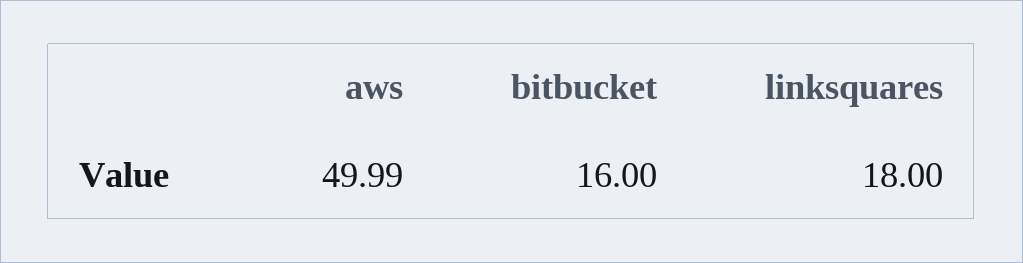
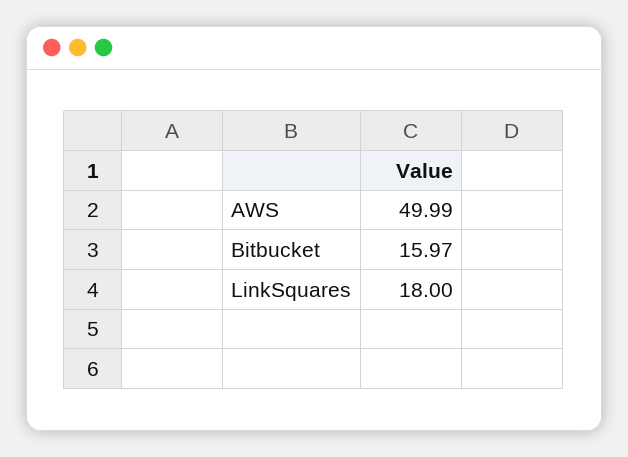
  {
    "aws": 49.99,
-   "bitbucket": 16,
+   "bitbucket": 15.97,
    "linksquares": 18
  }

